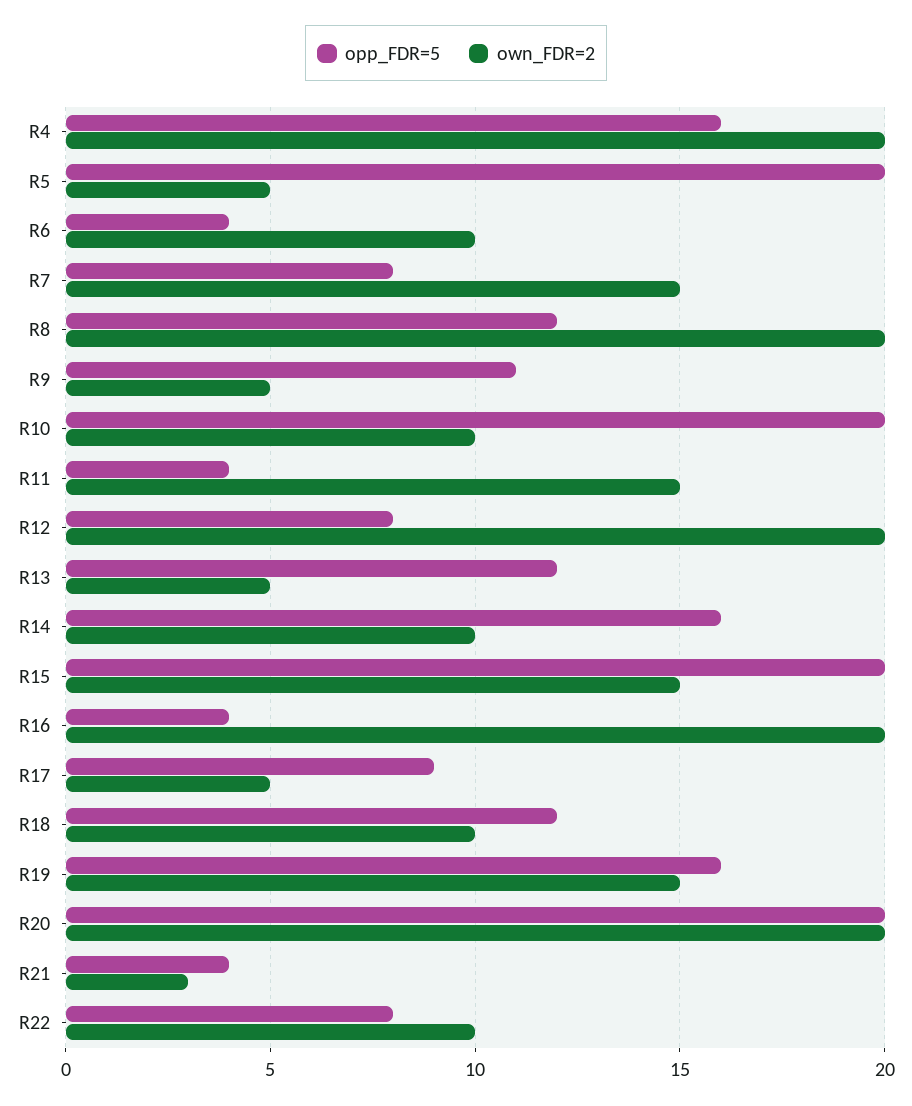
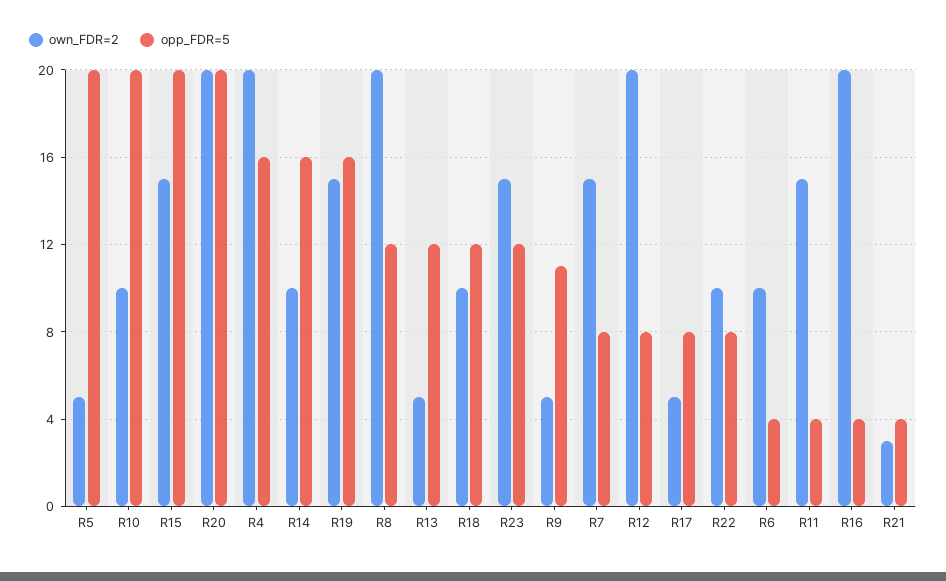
  {
    "opp_FDR=5": {
      "R4": 16,
      "R5": 20,
      "R6": 4,
      "R7": 8,
      "R8": 12,
      "R9": 11,
      "R10": 20,
      "R11": 4,
      "R12": 8,
      "R13": 12,
      "R14": 16,
      "R15": 20,
      "R16": 4,
-     "R17": 9,
+     "R17": 8,
      "R18": 12,
      "R19": 16,
      "R20": 20,
      "R21": 4,
-     "R22": 8
+     "R22": 8,
+     "R23": 12
    },
    "own_FDR=2": {
      "R4": 20,
      "R5": 5,
      "R6": 10,
      "R7": 15,
      "R8": 20,
      "R9": 5,
      "R10": 10,
      "R11": 15,
      "R12": 20,
      "R13": 5,
      "R14": 10,
      "R15": 15,
      "R16": 20,
      "R17": 5,
      "R18": 10,
      "R19": 15,
      "R20": 20,
      "R21": 3,
-     "R22": 10
+     "R22": 10,
+     "R23": 15
    }
  }

